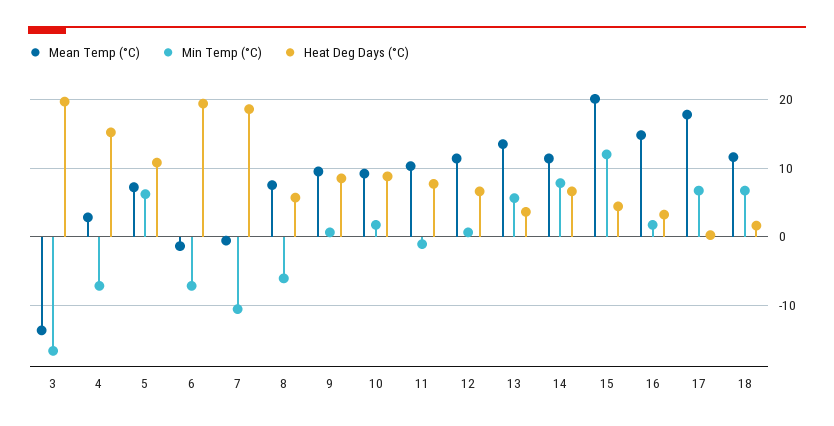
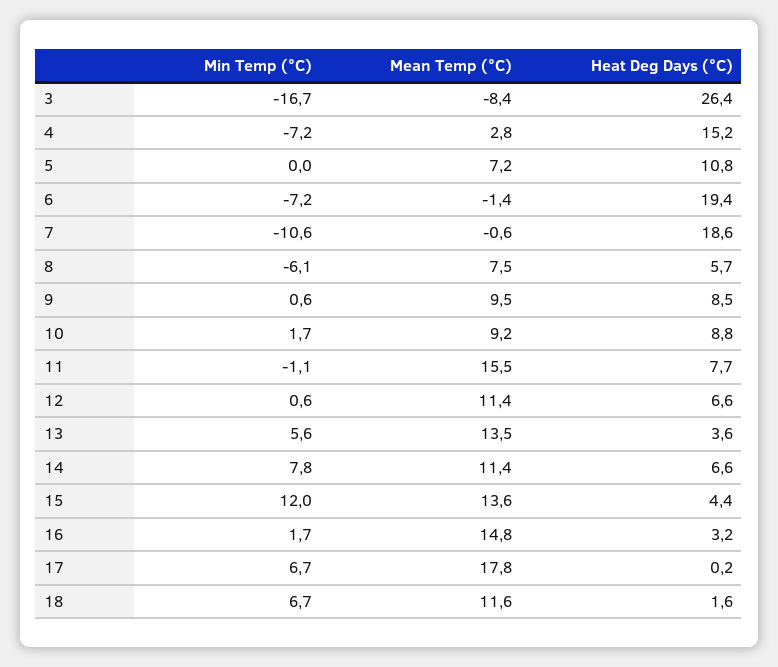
  {
    "Mean Temp (°C)": {
-     "3": -14,
+     "3": -8.4,
      "4": 2.8,
      "5": 7.2,
      "6": -1.4,
      "7": -0.6,
      "8": 7.5,
      "9": 9.5,
      "10": 9.2,
-     "11": 10,
+     "11": 15.5,
      "12": 11.4,
      "13": 13.5,
      "14": 11.4,
-     "15": 20,
+     "15": 13.6,
      "16": 14.8,
      "17": 17.8,
      "18": 11.6
    },
    "Min Temp (°C)": {
      "3": -16.7,
      "4": -7.2,
-     "5": 6,
+     "5": 0,
      "6": -7.2,
      "7": -10.6,
      "8": -6.1,
      "9": 0.6,
      "10": 1.7,
      "11": -1.1,
      "12": 0.6,
      "13": 5.6,
      "14": 7.8,
      "15": 12,
      "16": 1.7,
      "17": 6.7,
      "18": 6.7
    },
    "Heat Deg Days (°C)": {
-     "3": 20,
+     "3": 26.4,
      "4": 15.2,
      "5": 10.8,
      "6": 19.4,
      "7": 18.6,
      "8": 5.7,
      "9": 8.5,
      "10": 8.8,
      "11": 7.7,
      "12": 6.6,
      "13": 3.6,
      "14": 6.6,
      "15": 4.4,
      "16": 3.2,
      "17": 0.2,
      "18": 1.6
    }
  }

